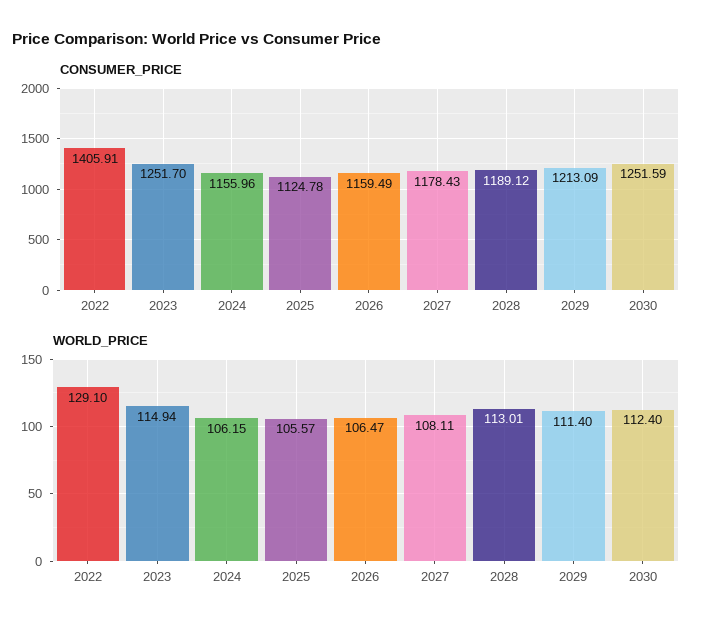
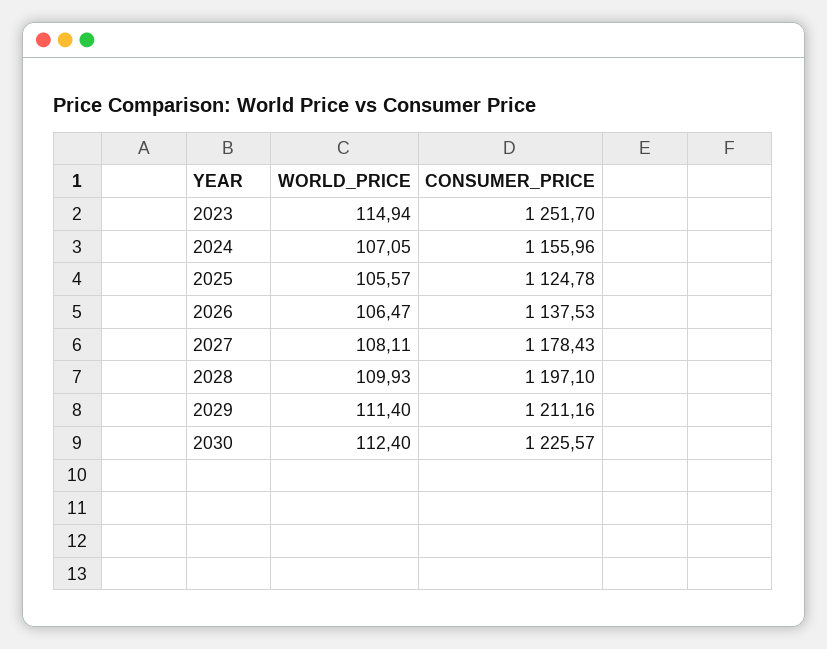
  {
    "CONSUMER_PRICE": {
-     "2022": 1405.91,
      "2023": 1251.7,
      "2024": 1155.96,
      "2025": 1124.78,
-     "2026": 1159.49,
+     "2026": 1137.53,
      "2027": 1178.43,
-     "2028": 1189.12,
+     "2028": 1197.1,
-     "2029": 1213.09,
+     "2029": 1211.16,
-     "2030": 1251.59
+     "2030": 1225.57
    },
    "WORLD_PRICE": {
-     "2022": 129.1,
      "2023": 114.94,
-     "2024": 106.15,
+     "2024": 107.05,
      "2025": 105.57,
      "2026": 106.47,
      "2027": 108.11,
-     "2028": 113.01,
+     "2028": 109.93,
      "2029": 111.4,
      "2030": 112.4
    }
  }

